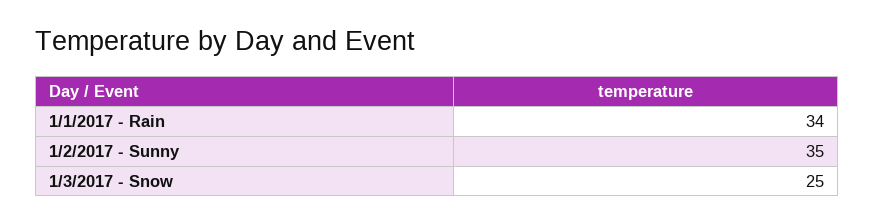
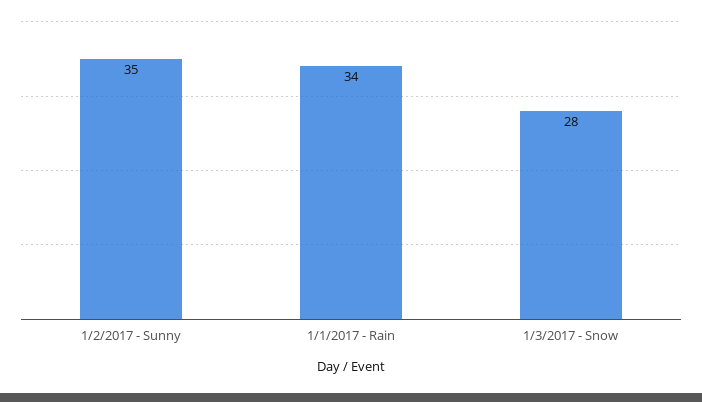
  {
    "1/1/2017 - Rain": 34,
    "1/2/2017 - Sunny": 35,
-   "1/3/2017 - Snow": 25
+   "1/3/2017 - Snow": 28
  }

